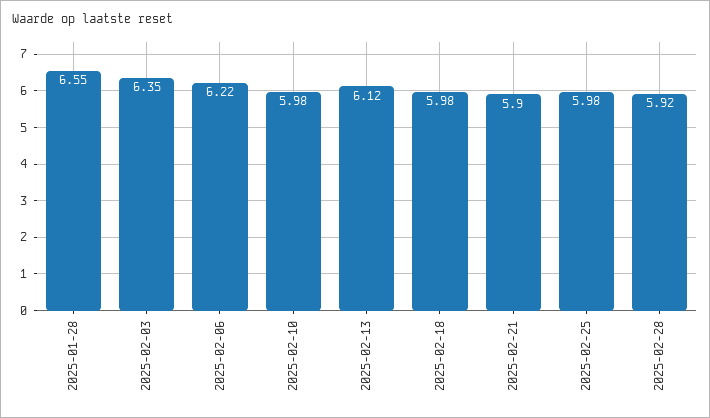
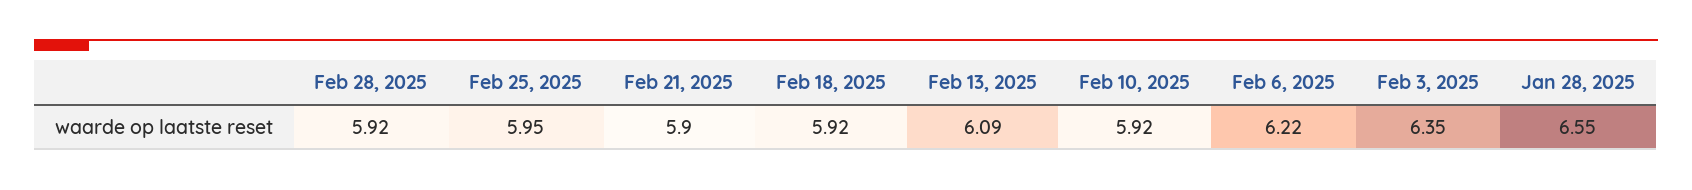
  {
    "2025-01-28": 6.55,
    "2025-02-03": 6.35,
    "2025-02-06": 6.22,
-   "2025-02-10": 5.98,
+   "2025-02-10": 5.92,
-   "2025-02-13": 6.12,
+   "2025-02-13": 6.09,
-   "2025-02-18": 5.98,
+   "2025-02-18": 5.92,
    "2025-02-21": 5.9,
-   "2025-02-25": 5.98,
+   "2025-02-25": 5.95,
    "2025-02-28": 5.92
  }

